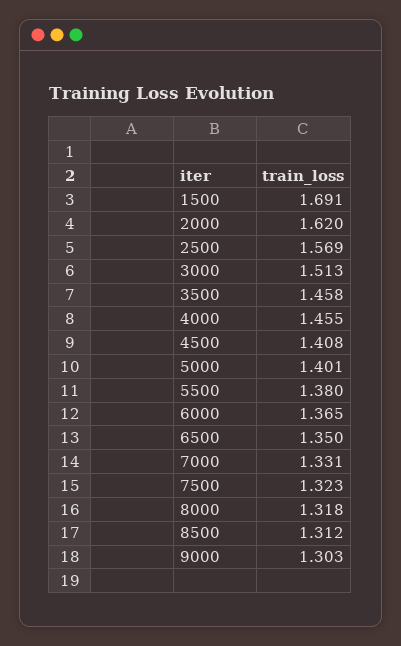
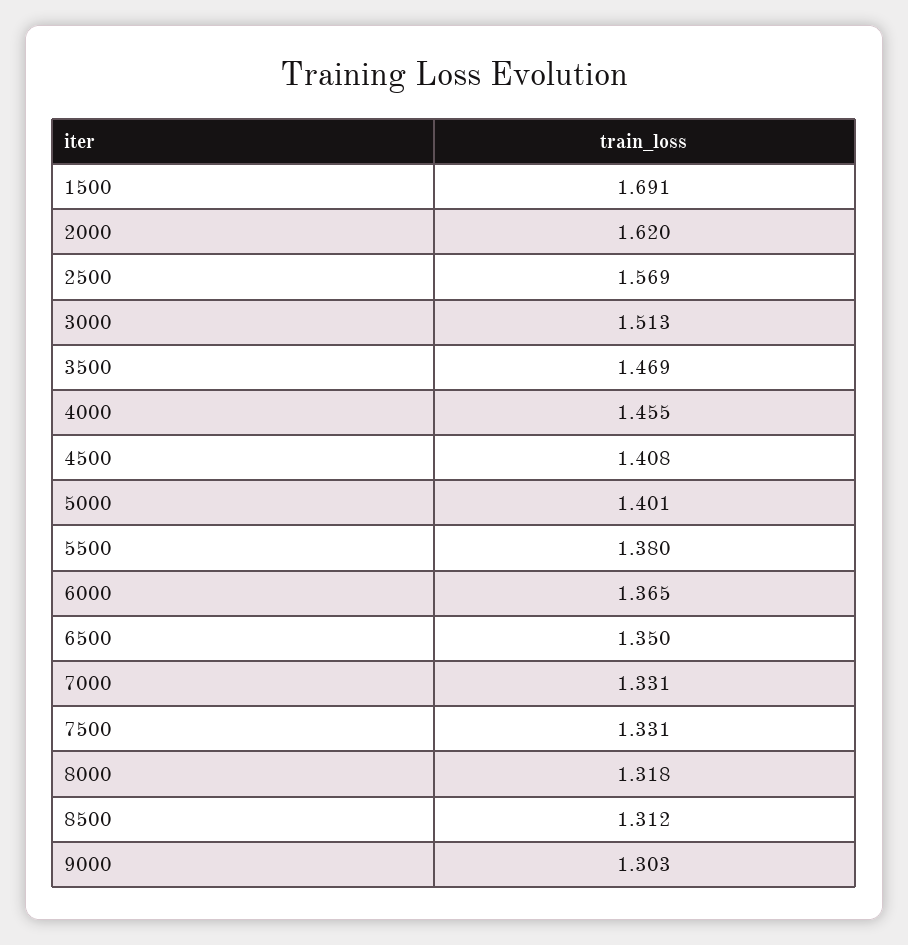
  {
    "1500": 1.691,
    "2000": 1.62,
    "2500": 1.569,
    "3000": 1.513,
-   "3500": 1.458,
+   "3500": 1.469,
    "4000": 1.455,
    "4500": 1.408,
    "5000": 1.401,
    "5500": 1.38,
    "6000": 1.365,
    "6500": 1.35,
    "7000": 1.331,
-   "7500": 1.323,
+   "7500": 1.331,
    "8000": 1.318,
    "8500": 1.312,
    "9000": 1.303
  }

